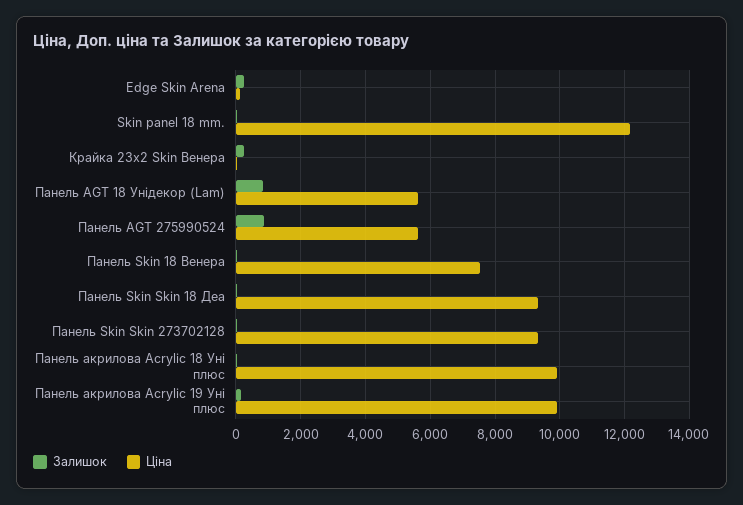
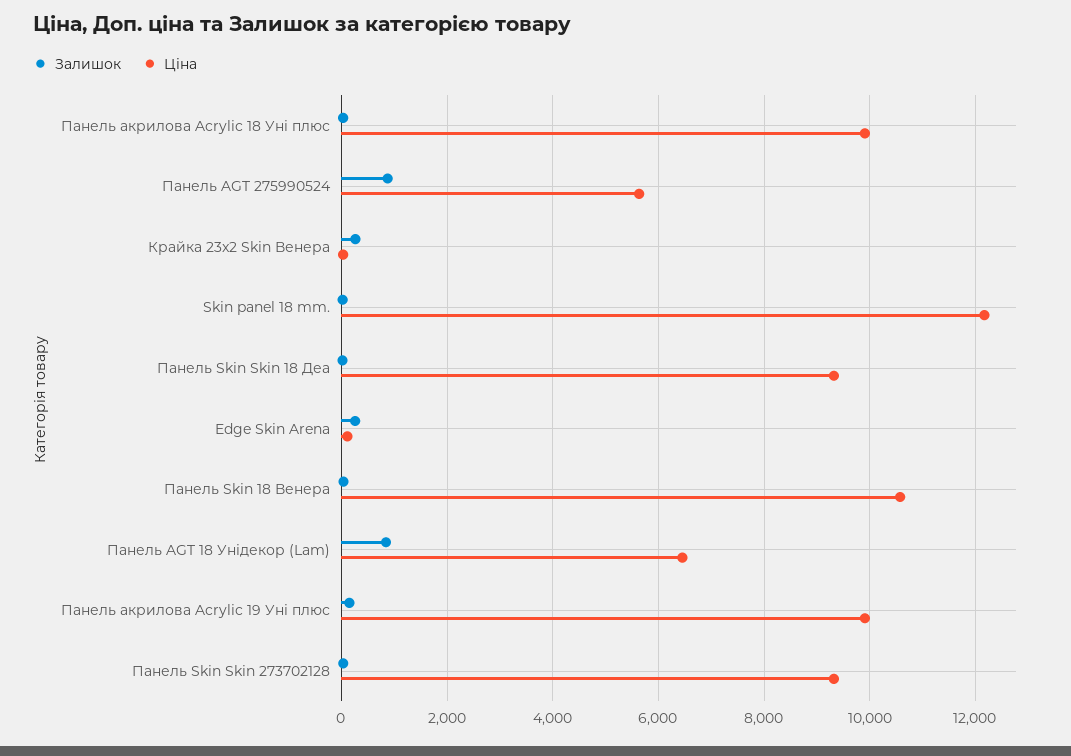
  {
    "Залишок": {
      "Edge Skin Arena": 200,
      "Skin panel 18 mm.": 0,
      "Крайка 23x2 Skin Венера": 200,
      "Панель AGT 18 Унідекор (Lam)": 800,
      "Панель AGT 275990524": 800,
      "Панель Skin 18 Венера": 0,
      "Панель Skin Skin 18 Деа": 0,
      "Панель Skin Skin 273702128": 0,
      "Панель акрилова Acrylic 18 Уні плюс": 0,
      "Панель акрилова Acrylic 19 Уні плюс": 200
    },
    "Ціна": {
      "Edge Skin Arena": 200,
      "Skin panel 18 mm.": 12200,
      "Крайка 23x2 Skin Венера": 0,
-     "Панель AGT 18 Унідекор (Lam)": 5600,
+     "Панель AGT 18 Унідекор (Lam)": 6400,
      "Панель AGT 275990524": 5600,
-     "Панель Skin 18 Венера": 7600,
+     "Панель Skin 18 Венера": 10600,
      "Панель Skin Skin 18 Деа": 9400,
      "Панель Skin Skin 273702128": 9400,
      "Панель акрилова Acrylic 18 Уні плюс": 10000,
      "Панель акрилова Acrylic 19 Уні плюс": 10000
    }
  }

